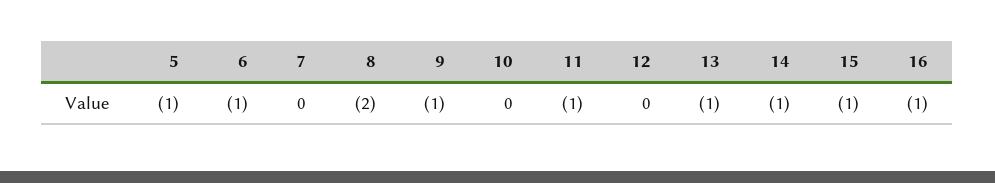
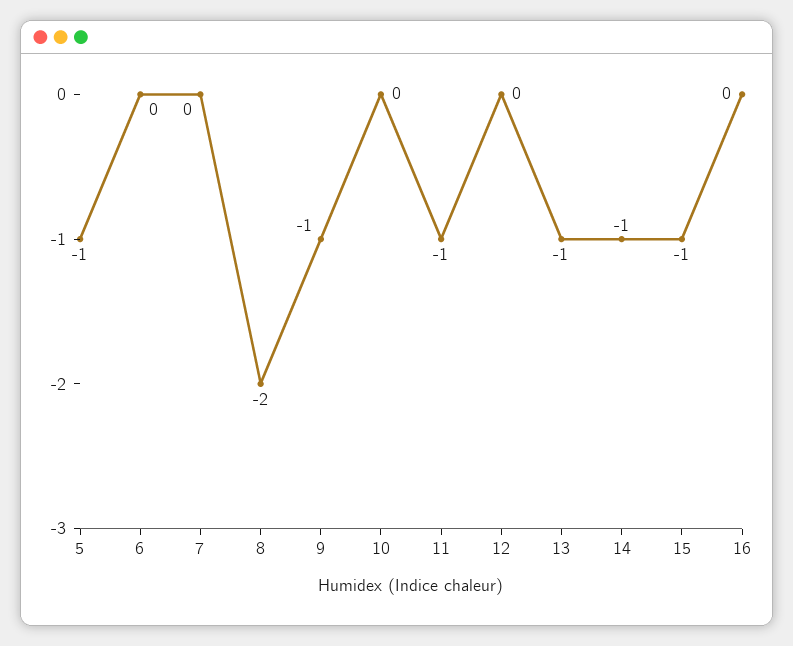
  {
    "5": -1,
-   "6": -1,
+   "6": 0,
    "7": 0,
    "8": -2,
    "9": -1,
    "10": 0,
    "11": -1,
    "12": 0,
    "13": -1,
    "14": -1,
    "15": -1,
-   "16": -1
+   "16": 0
  }

